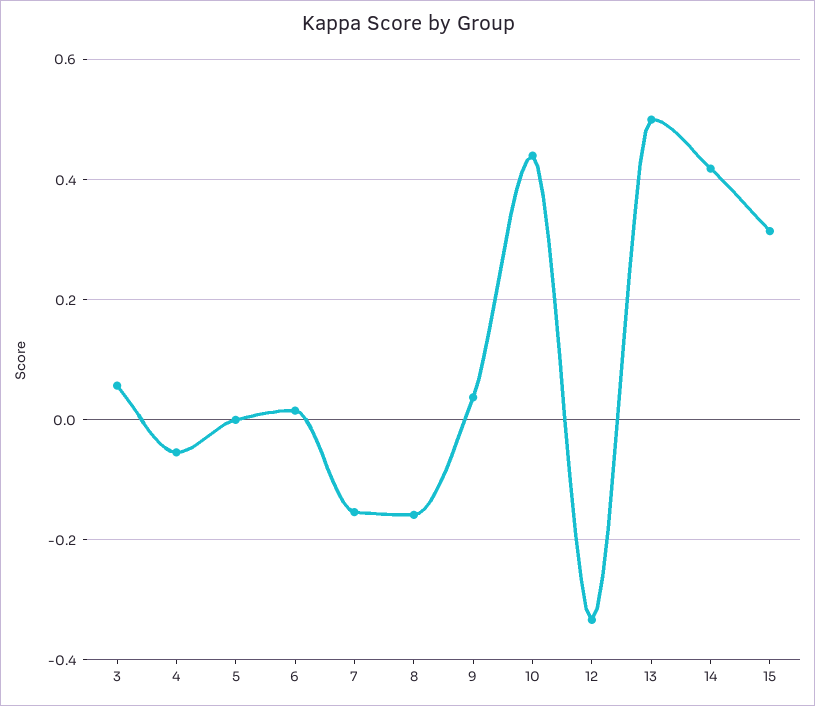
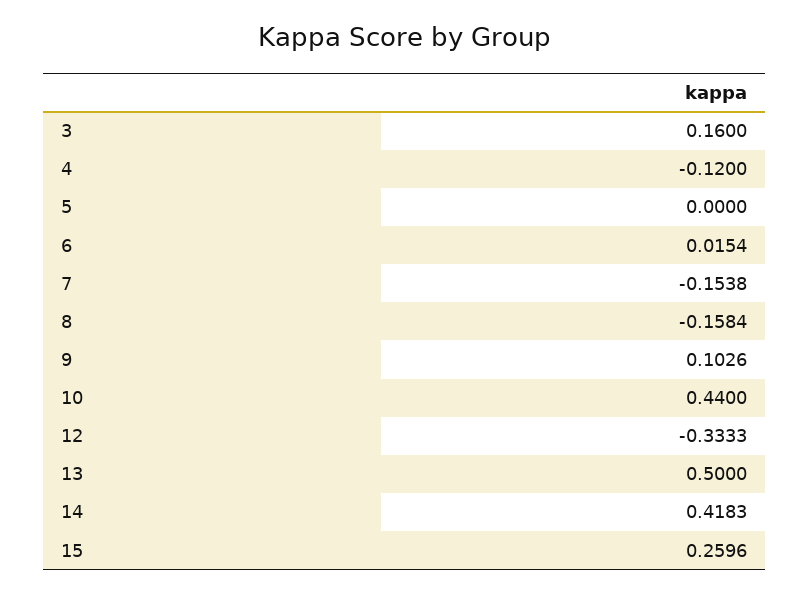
  {
-   "3": 0.06,
+   "3": 0.16,
-   "4": -0.06,
+   "4": -0.12,
    "5": 0,
    "6": 0.0154,
    "7": -0.1538,
    "8": -0.1584,
-   "9": 0.04,
+   "9": 0.1026,
    "10": 0.44,
    "12": -0.3333,
    "13": 0.5,
    "14": 0.4183,
-   "15": 0.32
+   "15": 0.2596
  }

